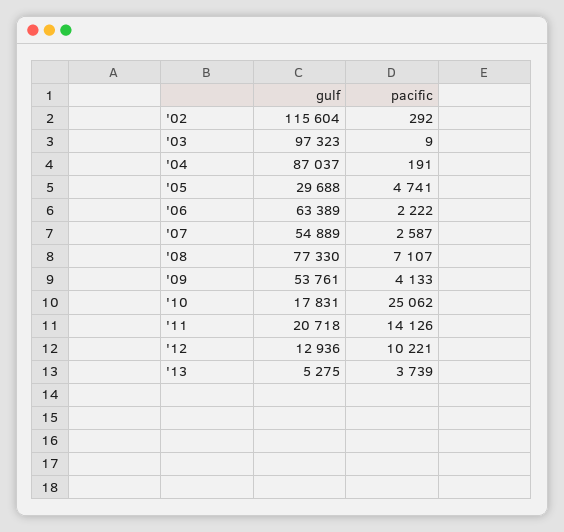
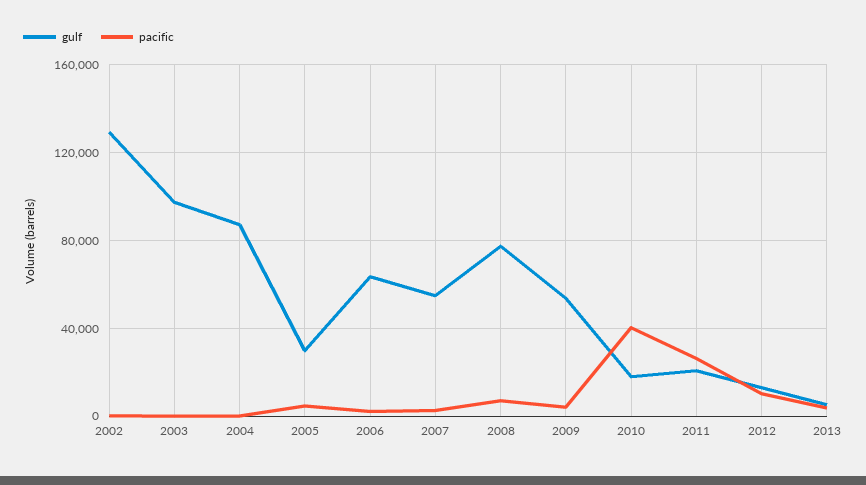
  {
    "gulf": {
-     "'02": 115604,
+     "'02": 130000,
      "'03": 97323,
      "'04": 87037,
      "'05": 29688,
      "'06": 63389,
      "'07": 54889,
      "'08": 77330,
      "'09": 53761,
      "'10": 17831,
      "'11": 20718,
      "'12": 12936,
      "'13": 5275
    },
    "pacific": {
      "'02": 292,
      "'03": 9,
      "'04": 191,
      "'05": 4741,
      "'06": 2222,
      "'07": 2587,
      "'08": 7107,
      "'09": 4133,
-     "'10": 25062,
+     "'10": 40000,
-     "'11": 14126,
+     "'11": 25000,
      "'12": 10221,
      "'13": 3739
    }
  }

